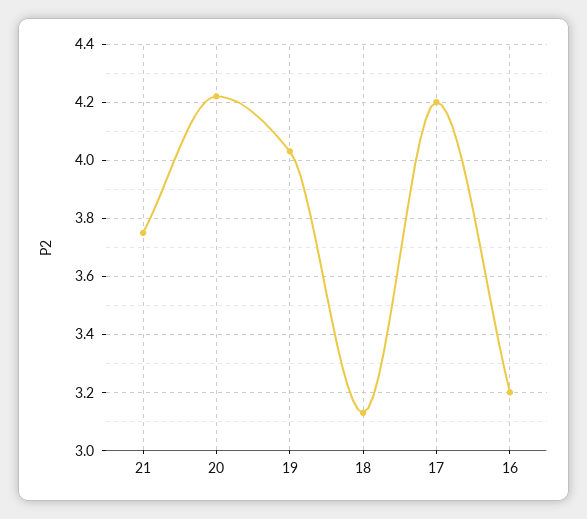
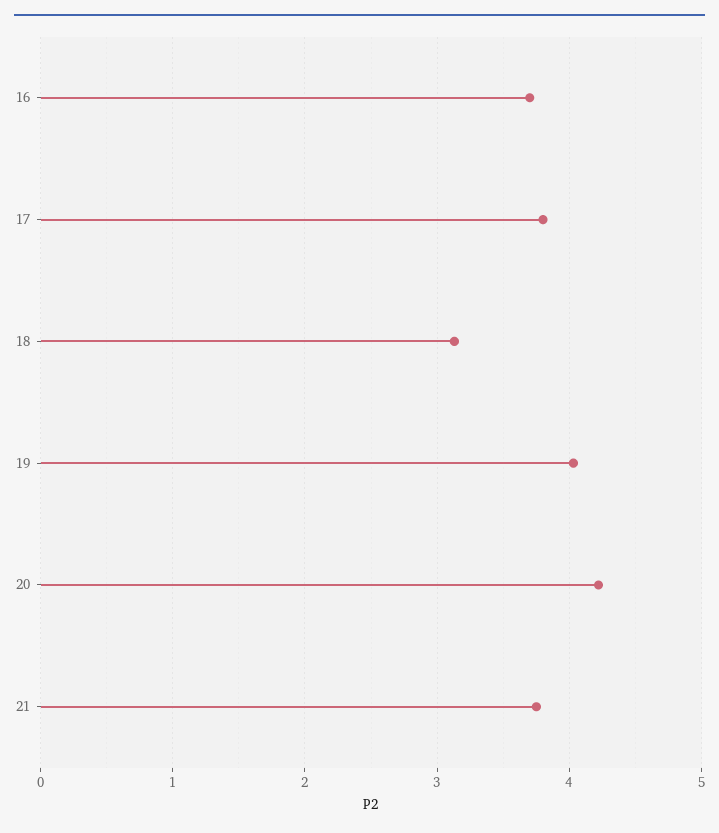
  {
    "21": 3.75,
    "20": 4.2,
    "19": 4.05,
    "18": 3.15,
-   "17": 4.2,
+   "17": 3.8,
-   "16": 3.2
+   "16": 3.7
  }

